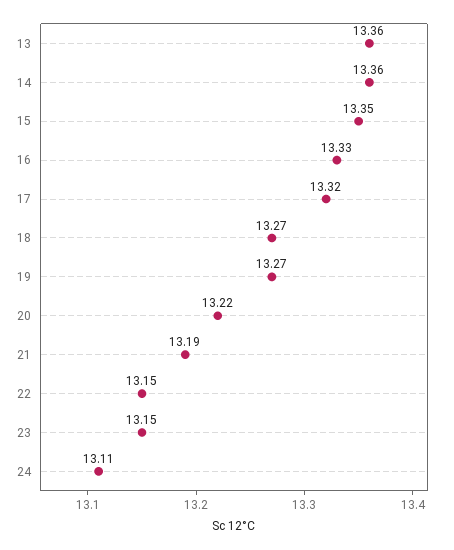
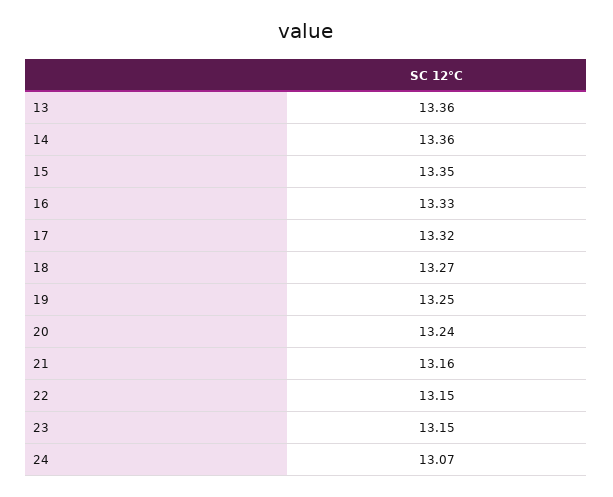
  {
    "13": 13.36,
    "14": 13.36,
    "15": 13.35,
    "16": 13.33,
    "17": 13.32,
    "18": 13.27,
-   "19": 13.27,
+   "19": 13.25,
-   "20": 13.22,
+   "20": 13.24,
-   "21": 13.19,
+   "21": 13.16,
    "22": 13.15,
    "23": 13.15,
-   "24": 13.11
+   "24": 13.07
  }

